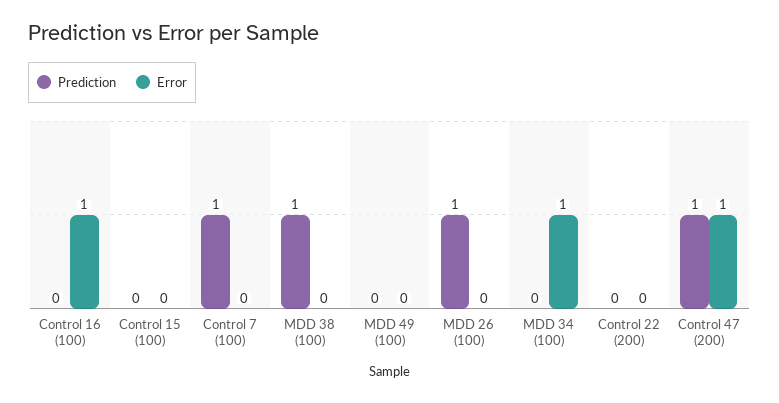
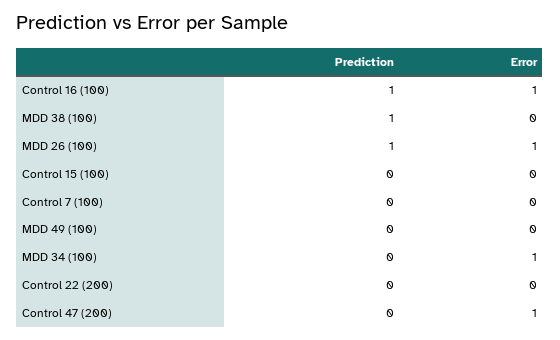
  {
    "Prediction": {
-     "Control 16 (100)": 0,
+     "Control 16 (100)": 1,
      "Control 15 (100)": 0,
-     "Control 7 (100)": 1,
+     "Control 7 (100)": 0,
      "MDD 38 (100)": 1,
      "MDD 49 (100)": 0,
      "MDD 26 (100)": 1,
      "MDD 34 (100)": 0,
      "Control 22 (200)": 0,
-     "Control 47 (200)": 1
+     "Control 47 (200)": 0
    },
    "Error": {
      "Control 16 (100)": 1,
      "Control 15 (100)": 0,
      "Control 7 (100)": 0,
      "MDD 38 (100)": 0,
      "MDD 49 (100)": 0,
-     "MDD 26 (100)": 0,
+     "MDD 26 (100)": 1,
      "MDD 34 (100)": 1,
      "Control 22 (200)": 0,
      "Control 47 (200)": 1
    }
  }

